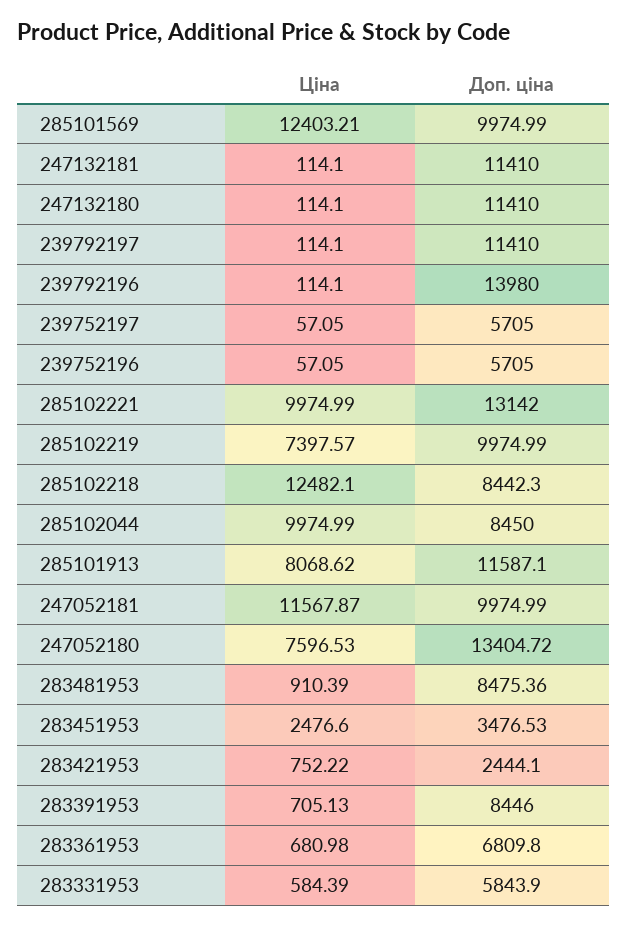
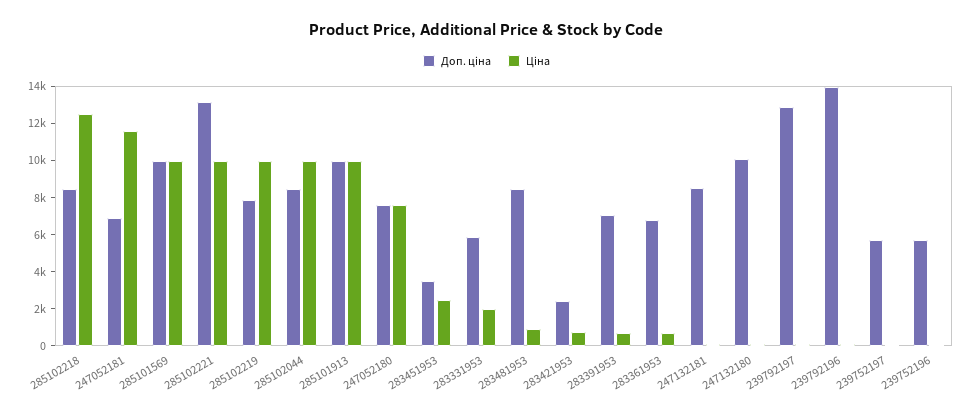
  {
    "Ціна": {
-     "285101569": 12403.21,
+     "285101569": 10000,
      "247132181": 114.1,
      "247132180": 114.1,
      "239792197": 114.1,
      "239792196": 114.1,
      "239752197": 57.05,
      "239752196": 57.05,
      "285102221": 9974.99,
-     "285102219": 7397.57,
+     "285102219": 10000,
      "285102218": 12482.1,
      "285102044": 9974.99,
-     "285101913": 8068.62,
+     "285101913": 10000,
      "247052181": 11567.87,
      "247052180": 7596.53,
      "283481953": 910.39,
      "283451953": 2476.6,
      "283421953": 752.22,
      "283391953": 705.13,
      "283361953": 680.98,
-     "283331953": 584.39
+     "283331953": 2000
    },
    "Доп. ціна": {
      "285101569": 9974.99,
-     "247132181": 11410,
+     "247132181": 8500,
-     "247132180": 11410,
+     "247132180": 10000,
-     "239792197": 11410,
+     "239792197": 13000,
      "239792196": 13980,
      "239752197": 5705,
      "239752196": 5705,
      "285102221": 13142,
-     "285102219": 9974.99,
+     "285102219": 8000,
      "285102218": 8442.3,
      "285102044": 8450,
-     "285101913": 11587.1,
+     "285101913": 10000,
-     "247052181": 9974.99,
+     "247052181": 7000,
-     "247052180": 13404.72,
+     "247052180": 7500,
      "283481953": 8475.36,
      "283451953": 3476.53,
      "283421953": 2444.1,
-     "283391953": 8446,
+     "283391953": 7000,
      "283361953": 6809.8,
      "283331953": 5843.9
    }
  }

